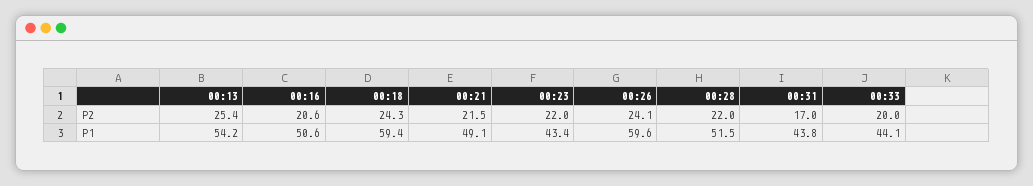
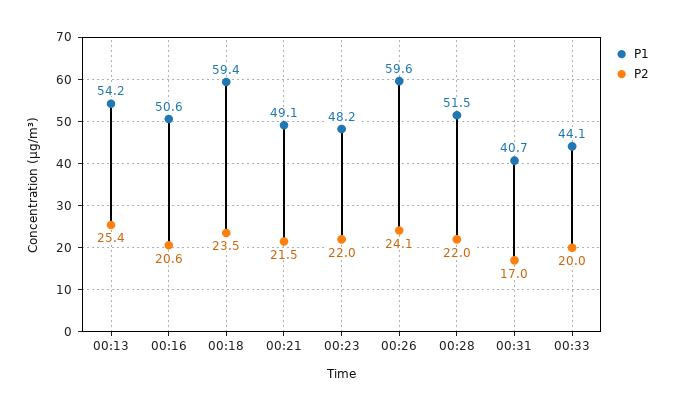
  {
    "P2": {
      "00:13": 25.4,
      "00:16": 20.6,
-     "00:18": 24.3,
+     "00:18": 23.5,
      "00:21": 21.5,
      "00:23": 22,
      "00:26": 24.1,
      "00:28": 22,
      "00:31": 17,
      "00:33": 20
    },
    "P1": {
      "00:13": 54.2,
      "00:16": 50.6,
      "00:18": 59.4,
      "00:21": 49.1,
-     "00:23": 43.4,
+     "00:23": 48.2,
      "00:26": 59.6,
      "00:28": 51.5,
-     "00:31": 43.8,
+     "00:31": 40.7,
      "00:33": 44.1
    }
  }

